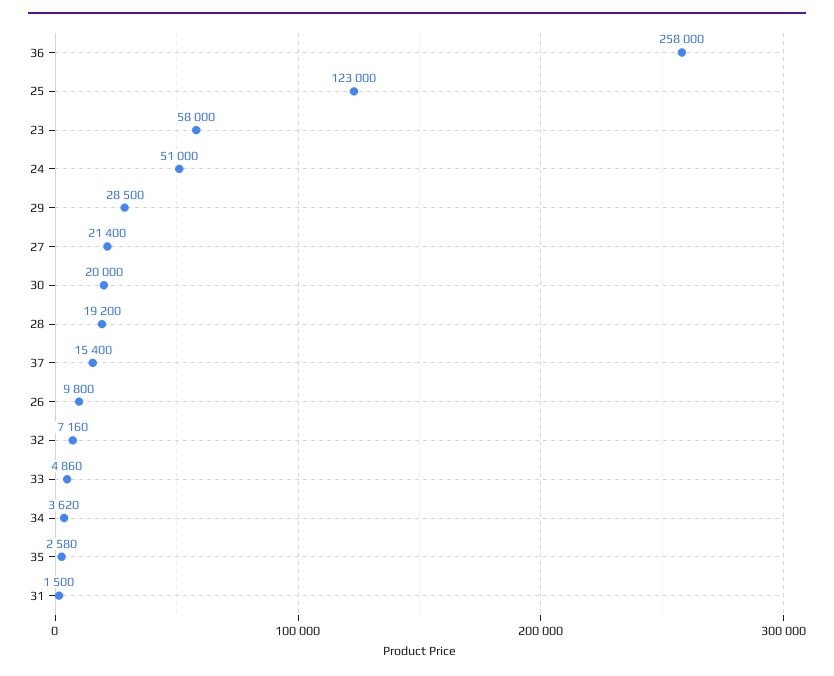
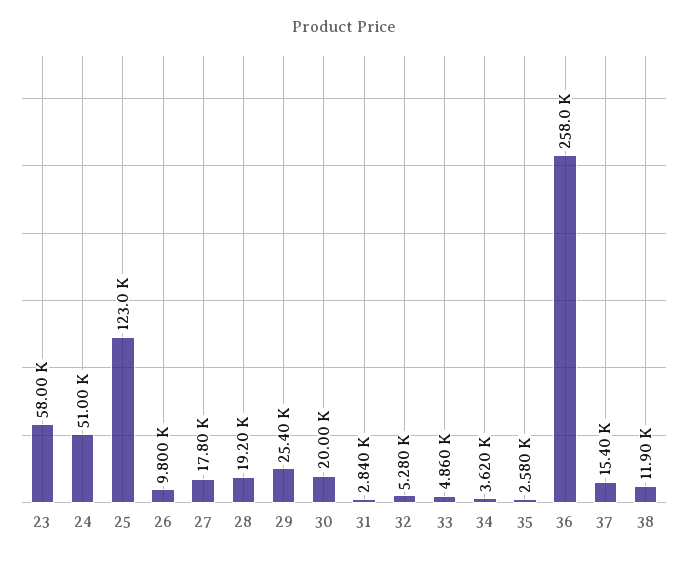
  {
    "36": 258000,
    "25": 123000,
    "23": 58000,
    "24": 51000,
-   "29": 28500,
+   "29": 25400,
-   "27": 21400,
+   "27": 17800,
    "30": 20000,
    "28": 19200,
    "37": 15400,
    "26": 9800,
-   "32": 7160,
+   "32": 5280,
    "33": 4860,
    "34": 3620,
    "35": 2580,
-   "31": 1500
+   "31": 2840,
+   "38": 11900
  }

